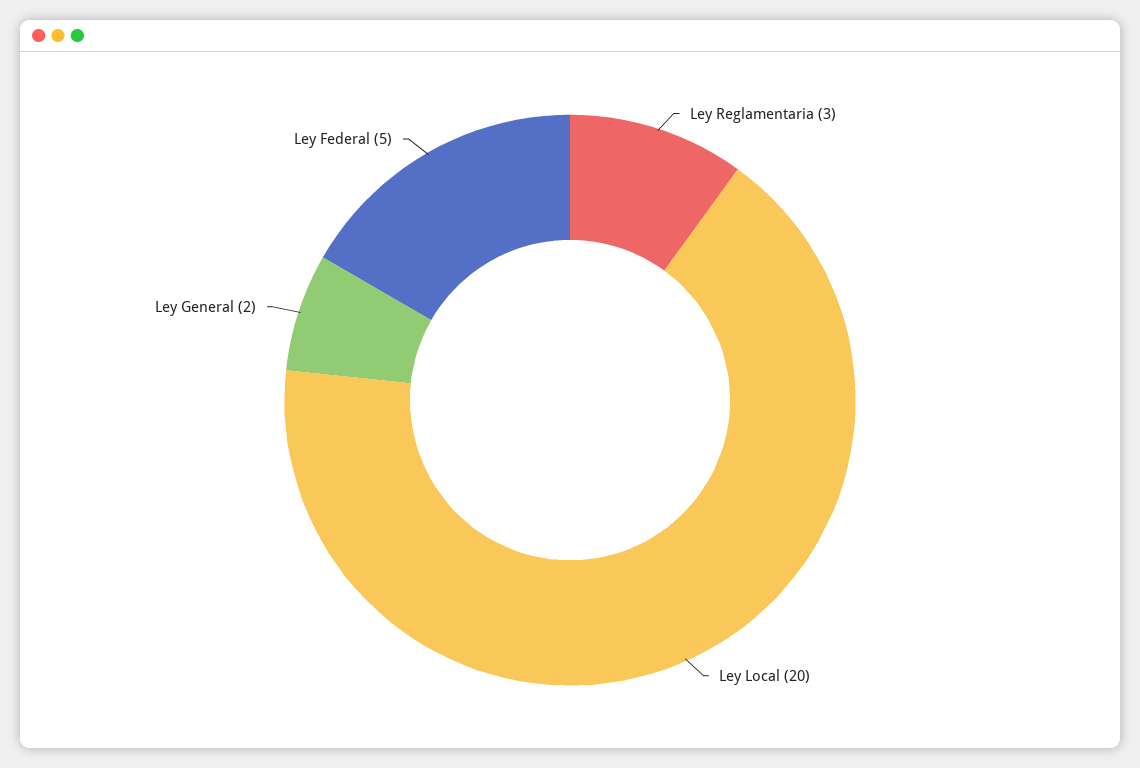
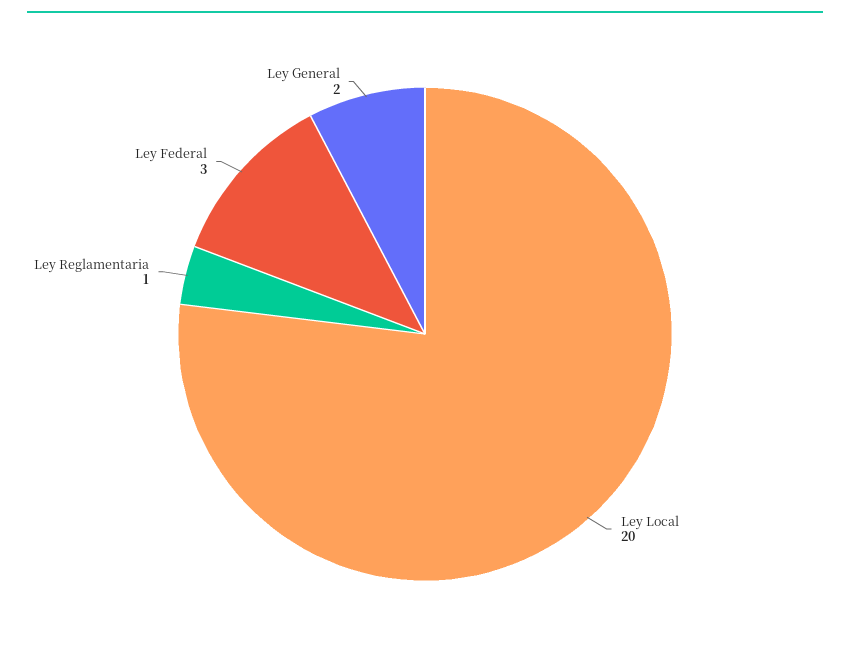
  {
-   "Ley Reglamentaria": 3,
+   "Ley Reglamentaria": 1,
    "Ley Local": 20,
    "Ley General": 2,
-   "Ley Federal": 5
+   "Ley Federal": 3
  }

